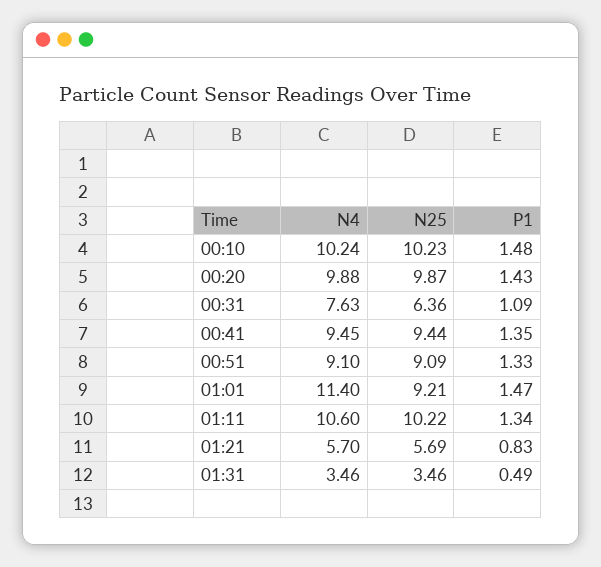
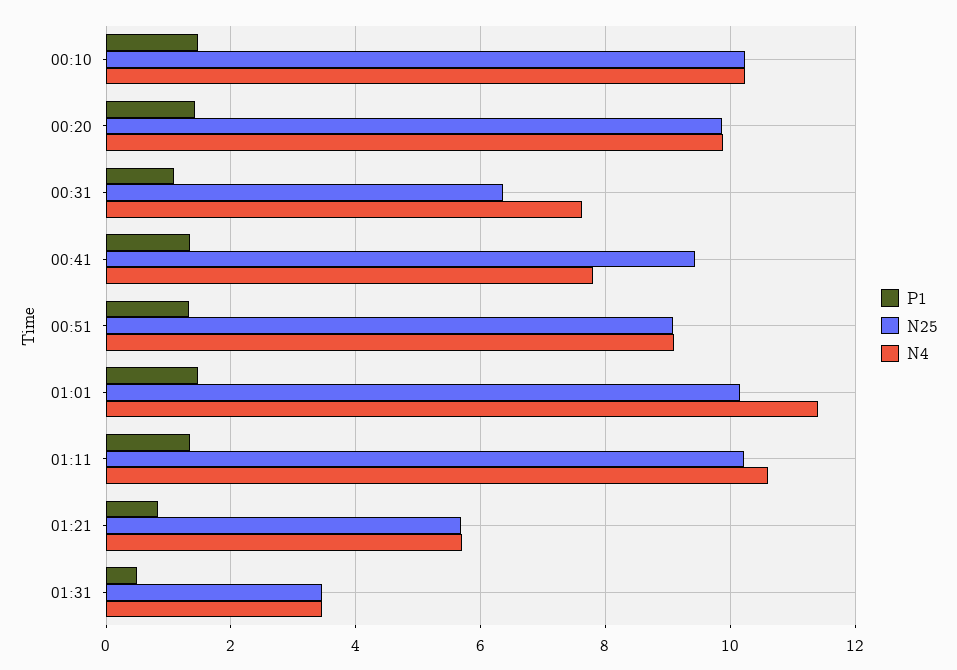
  {
    "N4": {
      "00:10": 10.24,
      "00:20": 9.88,
      "00:31": 7.63,
-     "00:41": 9.45,
+     "00:41": 7.8,
      "00:51": 9.1,
      "01:01": 11.4,
      "01:11": 10.6,
      "01:21": 5.7,
      "01:31": 3.46
    },
    "N25": {
      "00:10": 10.23,
      "00:20": 9.87,
      "00:31": 6.36,
      "00:41": 9.44,
      "00:51": 9.09,
-     "01:01": 9.21,
+     "01:01": 10.2,
      "01:11": 10.22,
      "01:21": 5.69,
      "01:31": 3.46
    },
    "P1": {
      "00:10": 1.48,
      "00:20": 1.43,
      "00:31": 1.09,
      "00:41": 1.35,
      "00:51": 1.33,
      "01:01": 1.47,
      "01:11": 1.34,
      "01:21": 0.83,
      "01:31": 0.49
    }
  }

